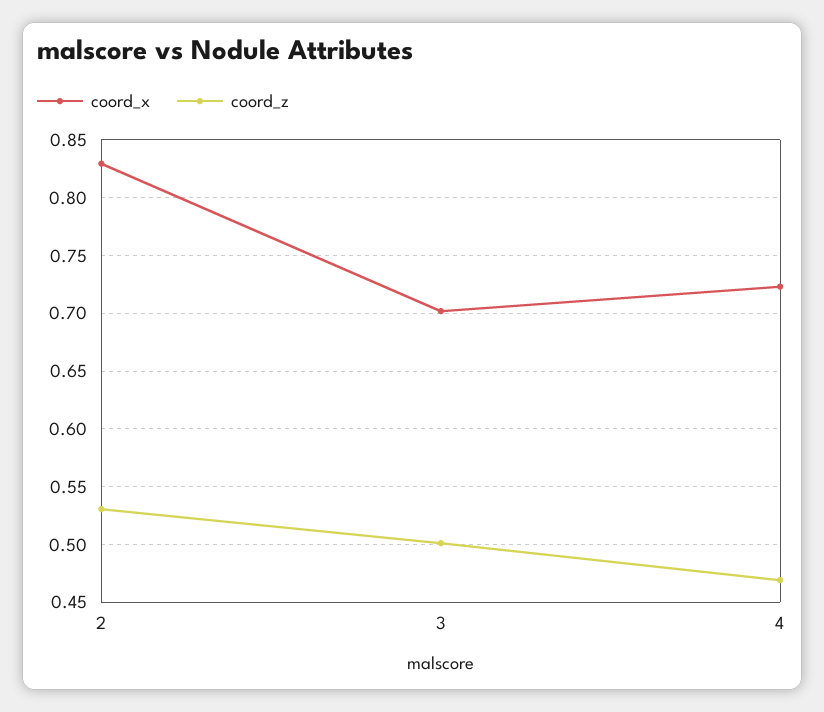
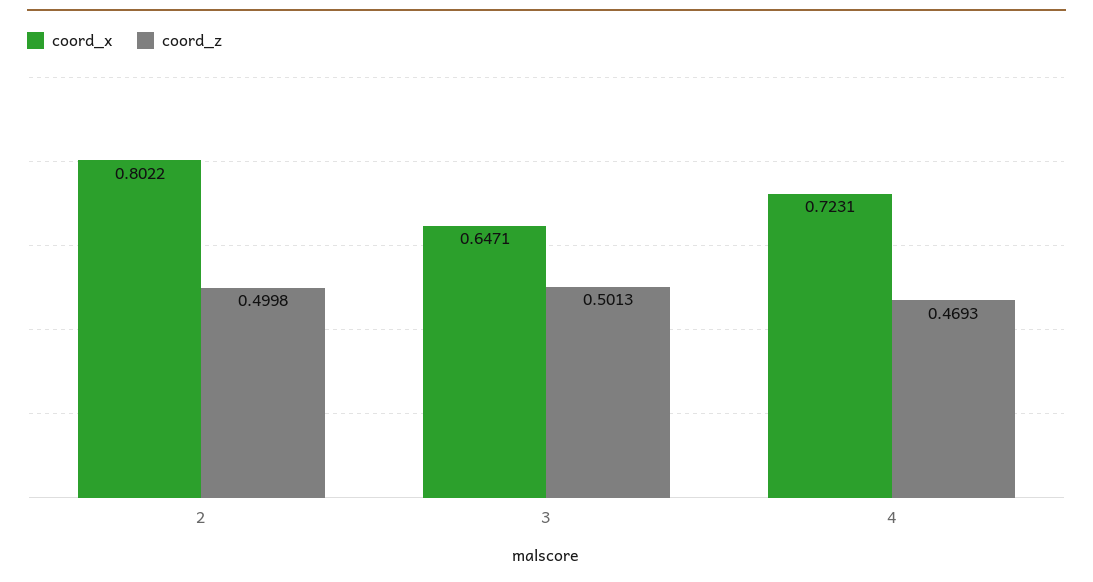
  {
    "coord_x": {
-     "2": 0.83,
+     "2": 0.8022,
-     "3": 0.7,
+     "3": 0.6471,
      "4": 0.7231
    },
    "coord_z": {
-     "2": 0.53,
+     "2": 0.4998,
      "3": 0.5013,
      "4": 0.4693
    }
  }

